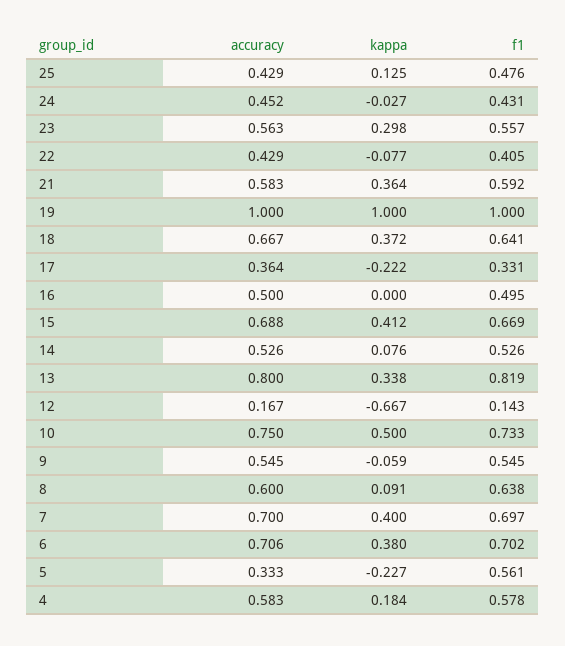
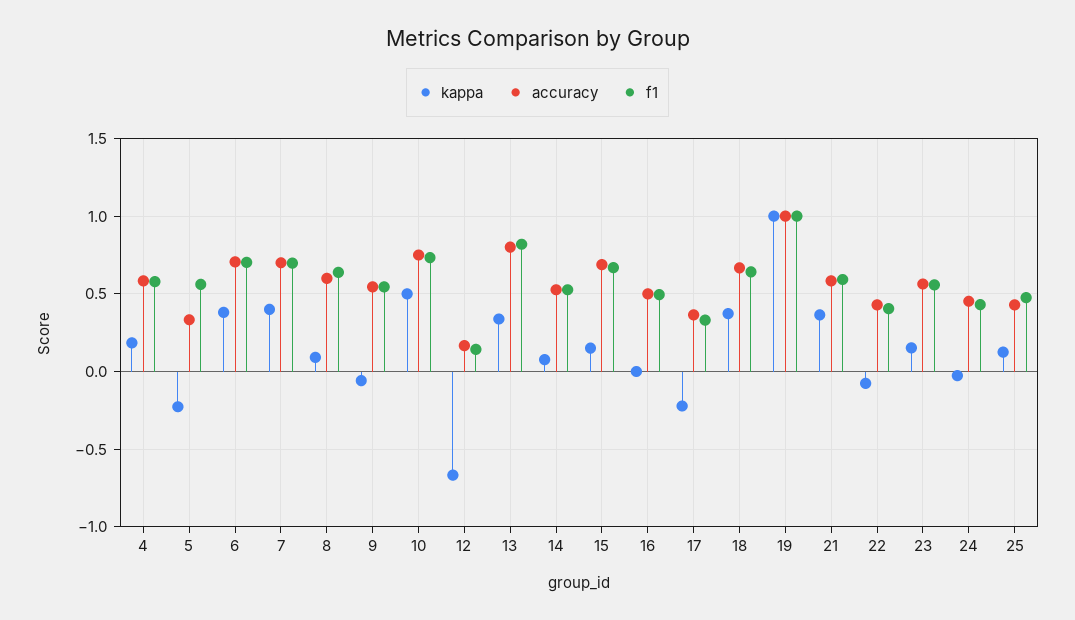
  {
    "accuracy": {
      "25": 0.429,
      "24": 0.452,
      "23": 0.563,
      "22": 0.429,
      "21": 0.583,
      "19": 1,
      "18": 0.667,
      "17": 0.364,
      "16": 0.5,
      "15": 0.688,
      "14": 0.526,
      "13": 0.8,
      "12": 0.167,
      "10": 0.75,
      "9": 0.545,
      "8": 0.6,
      "7": 0.7,
      "6": 0.706,
      "5": 0.333,
      "4": 0.583
    },
    "kappa": {
      "25": 0.125,
      "24": -0.027,
-     "23": 0.298,
+     "23": 0.15,
      "22": -0.077,
      "21": 0.364,
      "19": 1,
      "18": 0.372,
      "17": -0.222,
      "16": 0,
-     "15": 0.412,
+     "15": 0.15,
      "14": 0.076,
      "13": 0.338,
      "12": -0.667,
      "10": 0.5,
      "9": -0.059,
      "8": 0.091,
      "7": 0.4,
      "6": 0.38,
      "5": -0.227,
      "4": 0.184
    },
    "f1": {
      "25": 0.476,
      "24": 0.431,
      "23": 0.557,
      "22": 0.405,
      "21": 0.592,
      "19": 1,
      "18": 0.641,
      "17": 0.331,
      "16": 0.495,
      "15": 0.669,
      "14": 0.526,
      "13": 0.819,
      "12": 0.143,
      "10": 0.733,
      "9": 0.545,
      "8": 0.638,
      "7": 0.697,
      "6": 0.702,
      "5": 0.561,
      "4": 0.578
    }
  }

